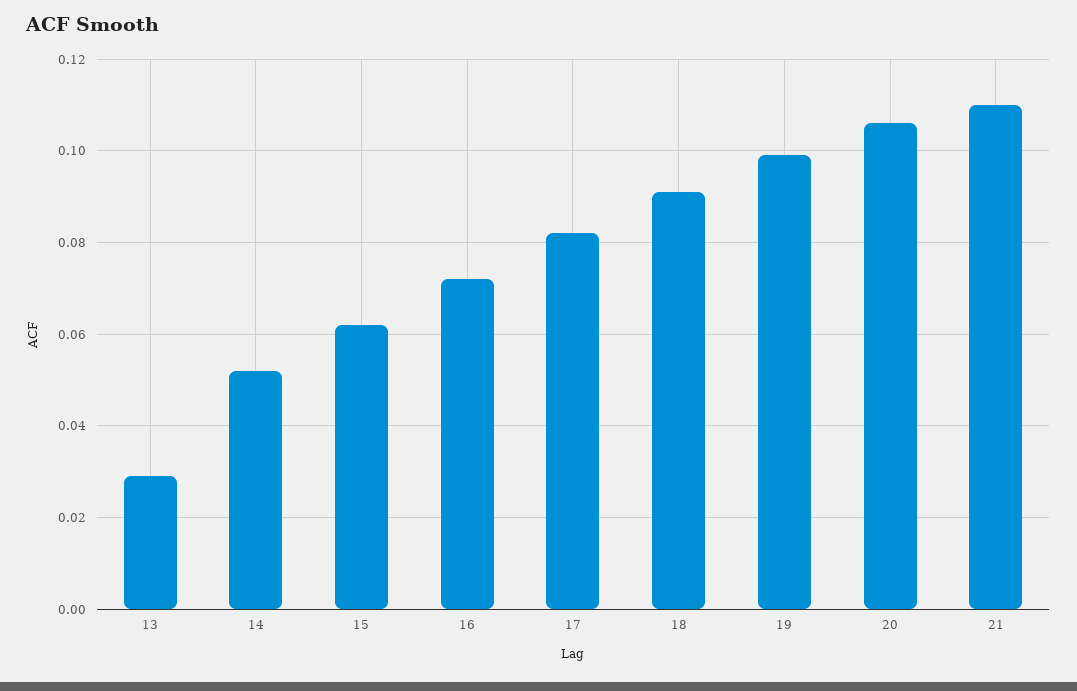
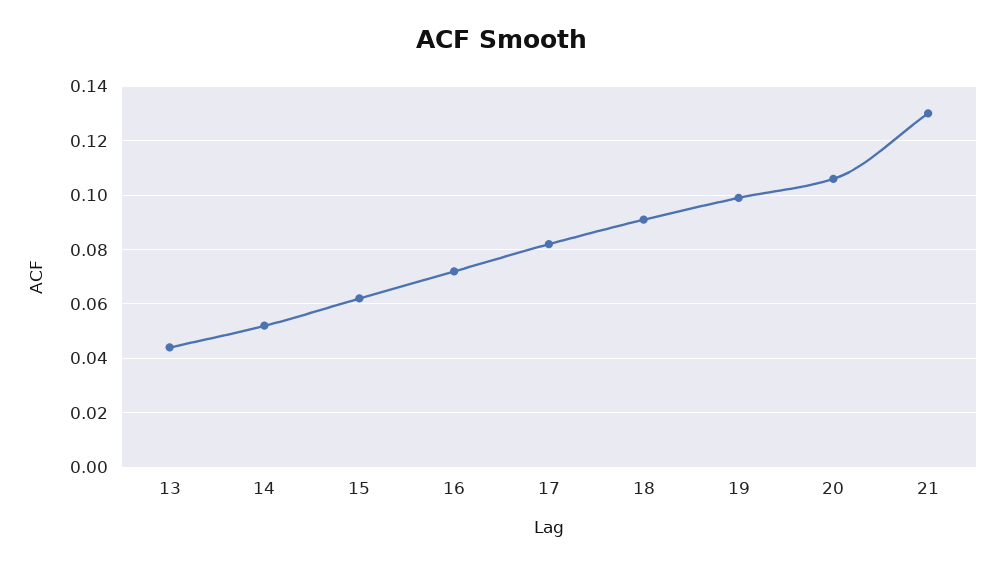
  {
-   "13": 0.03,
+   "13": 0.045,
    "14": 0.05,
    "15": 0.06,
    "16": 0.07,
    "17": 0.08,
    "18": 0.09,
    "19": 0.1,
    "20": 0.105,
-   "21": 0.11
+   "21": 0.13
  }

